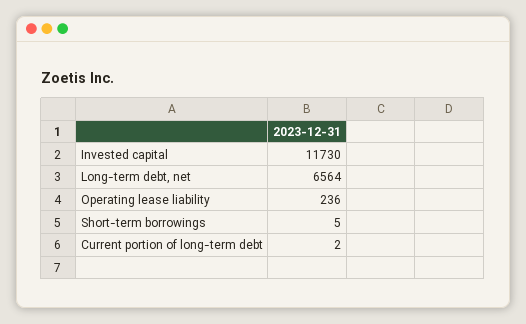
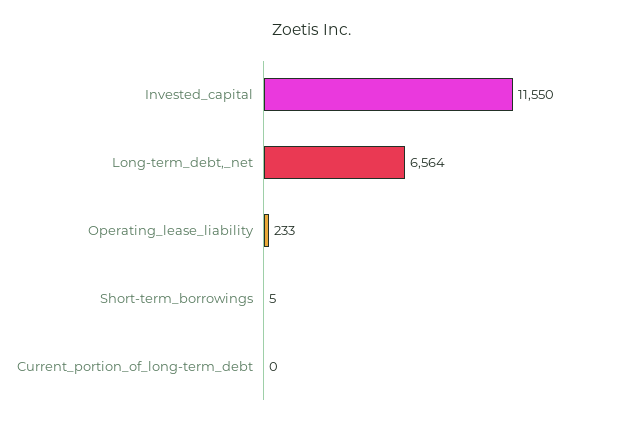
  {
-   "Invested capital": 11730,
+   "Invested capital": 11550,
    "Long-term debt, net": 6564,
-   "Operating lease liability": 236,
+   "Operating lease liability": 233,
    "Short-term borrowings": 5,
-   "Current portion of long-term debt": 2
+   "Current portion of long-term debt": 0
  }

